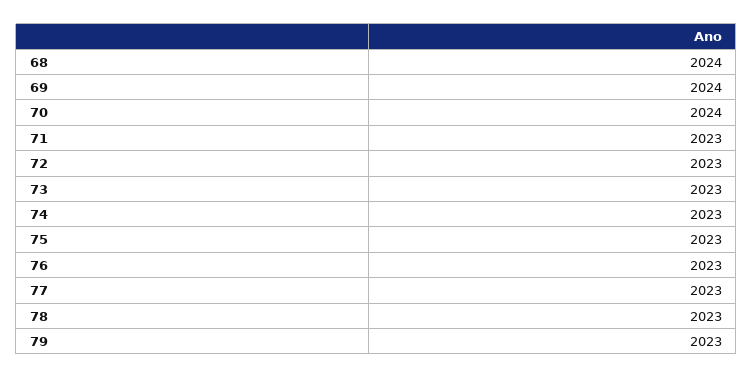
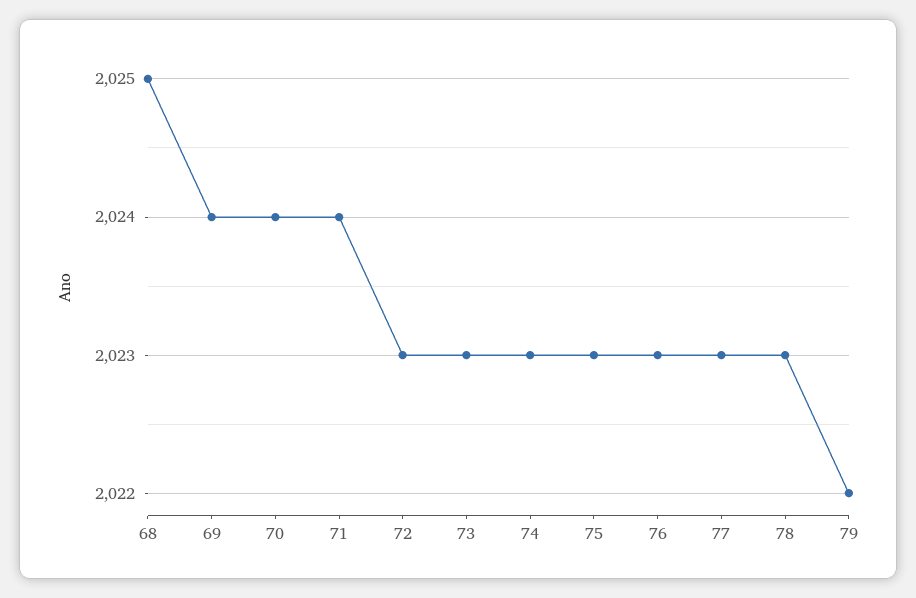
  {
-   "68": 2024,
+   "68": 2025,
    "69": 2024,
    "70": 2024,
-   "71": 2023,
+   "71": 2024,
    "72": 2023,
    "73": 2023,
    "74": 2023,
    "75": 2023,
    "76": 2023,
    "77": 2023,
    "78": 2023,
-   "79": 2023
+   "79": 2022
  }

